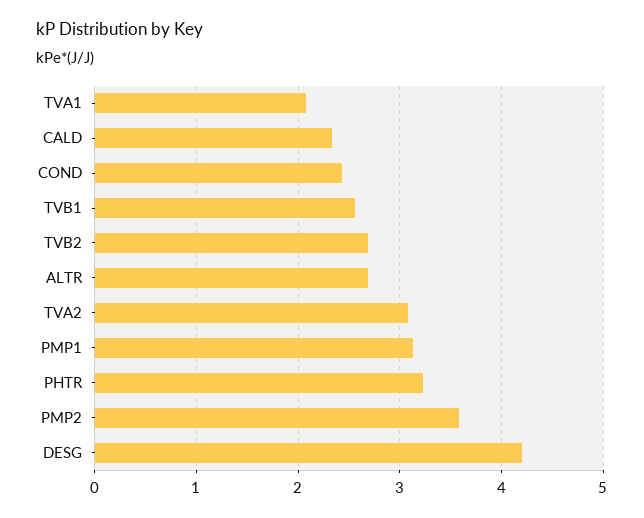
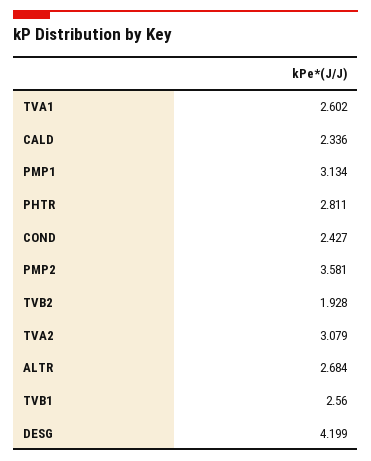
  {
-   "TVA1": 2.1,
+   "TVA1": 2.602,
    "CALD": 2.336,
    "COND": 2.427,
    "TVB1": 2.56,
-   "TVB2": 2.7,
+   "TVB2": 1.928,
    "ALTR": 2.684,
    "TVA2": 3.079,
    "PMP1": 3.134,
-   "PHTR": 3.2,
+   "PHTR": 2.811,
    "PMP2": 3.581,
    "DESG": 4.199
  }

